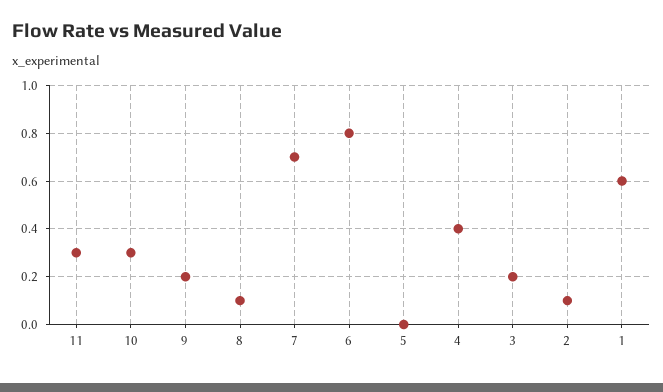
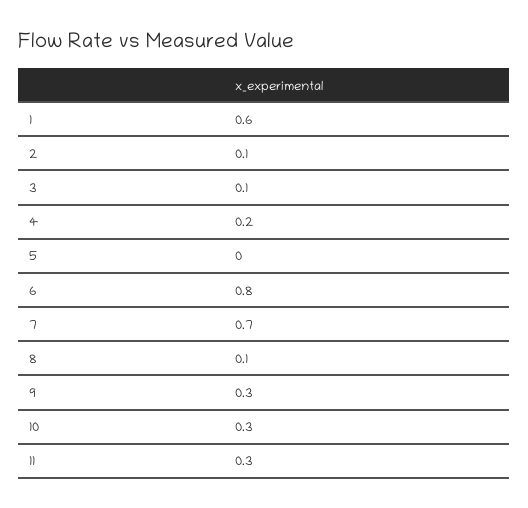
  {
    "11": 0.3,
    "10": 0.3,
-   "9": 0.2,
+   "9": 0.3,
    "8": 0.1,
    "7": 0.7,
    "6": 0.8,
    "5": 0,
-   "4": 0.4,
+   "4": 0.2,
-   "3": 0.2,
+   "3": 0.1,
    "2": 0.1,
    "1": 0.6
  }

